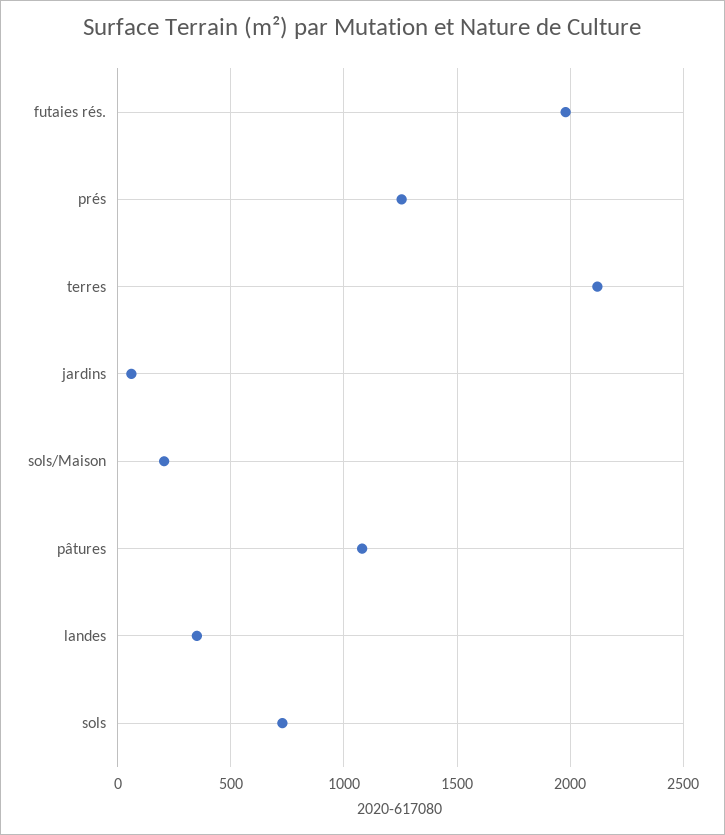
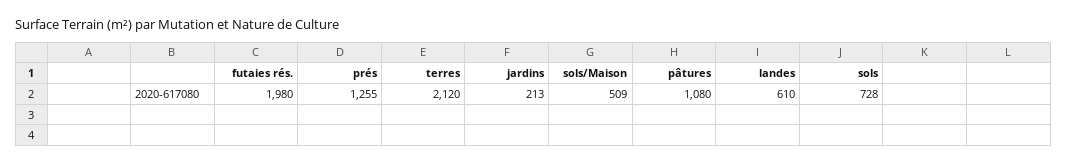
  {
    "futaies rés.": 1980,
    "prés": 1255,
    "terres": 2120,
-   "jardins": 50,
+   "jardins": 213,
-   "sols/Maison": 200,
+   "sols/Maison": 509,
    "pâtures": 1080,
-   "landes": 350,
+   "landes": 610,
    "sols": 728
  }

